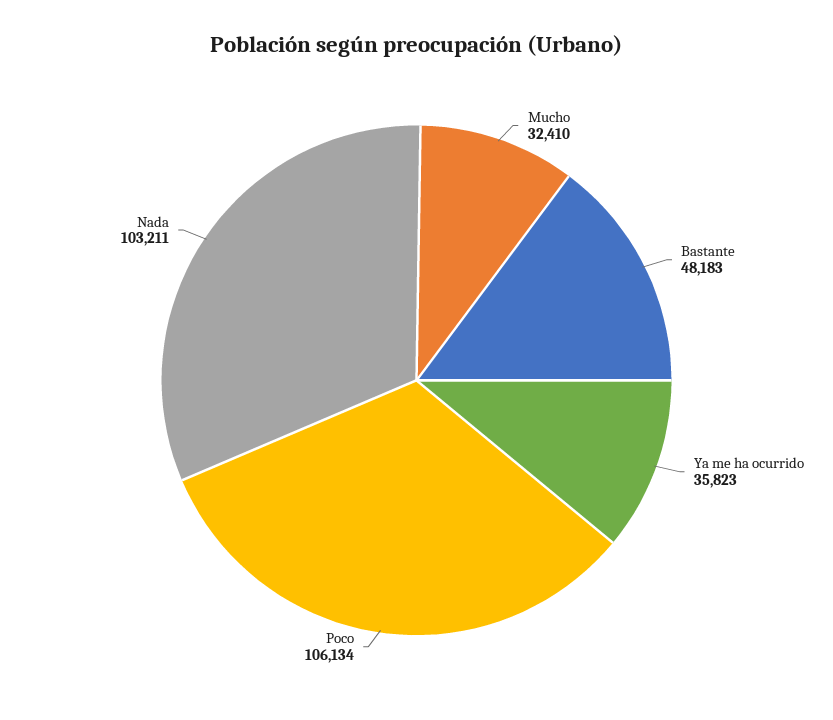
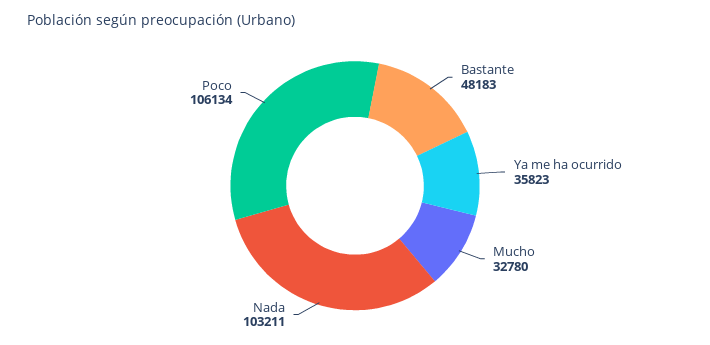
  {
-   "Mucho": 32410,
+   "Mucho": 32780,
    "Bastante": 48183,
    "Ya me ha ocurrido": 35823,
    "Poco": 106134,
    "Nada": 103211
  }

